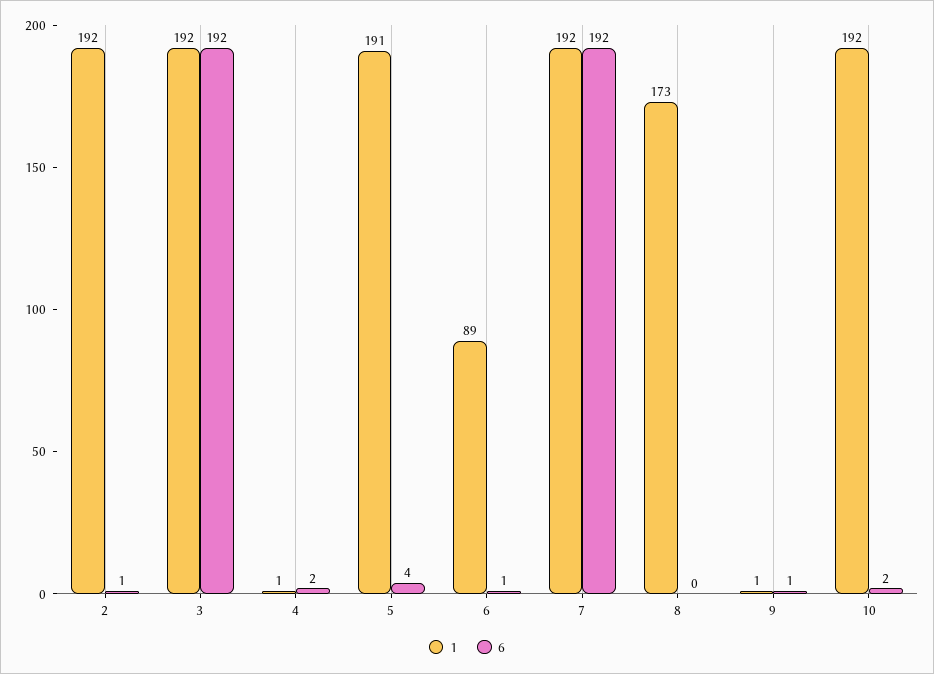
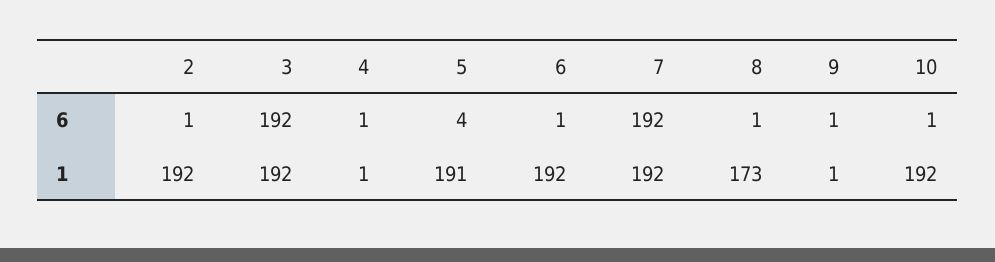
  {
    "1": {
      "2": 192,
      "3": 192,
      "4": 1,
      "5": 191,
-     "6": 89,
+     "6": 192,
      "7": 192,
      "8": 173,
      "9": 1,
      "10": 192
    },
    "6": {
      "2": 1,
      "3": 192,
-     "4": 2,
+     "4": 1,
      "5": 4,
      "6": 1,
      "7": 192,
-     "8": 0,
+     "8": 1,
      "9": 1,
-     "10": 2
+     "10": 1
    }
  }

